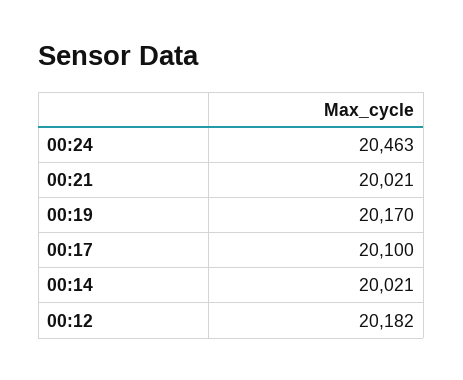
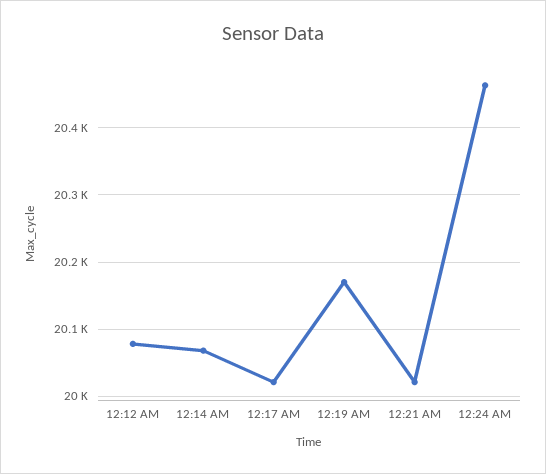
  {
    "00:24": 20463,
    "00:21": 20021,
    "00:19": 20170,
-   "00:17": 20100,
+   "00:17": 20020,
-   "00:14": 20021,
+   "00:14": 20070,
-   "00:12": 20182
+   "00:12": 20080
  }

